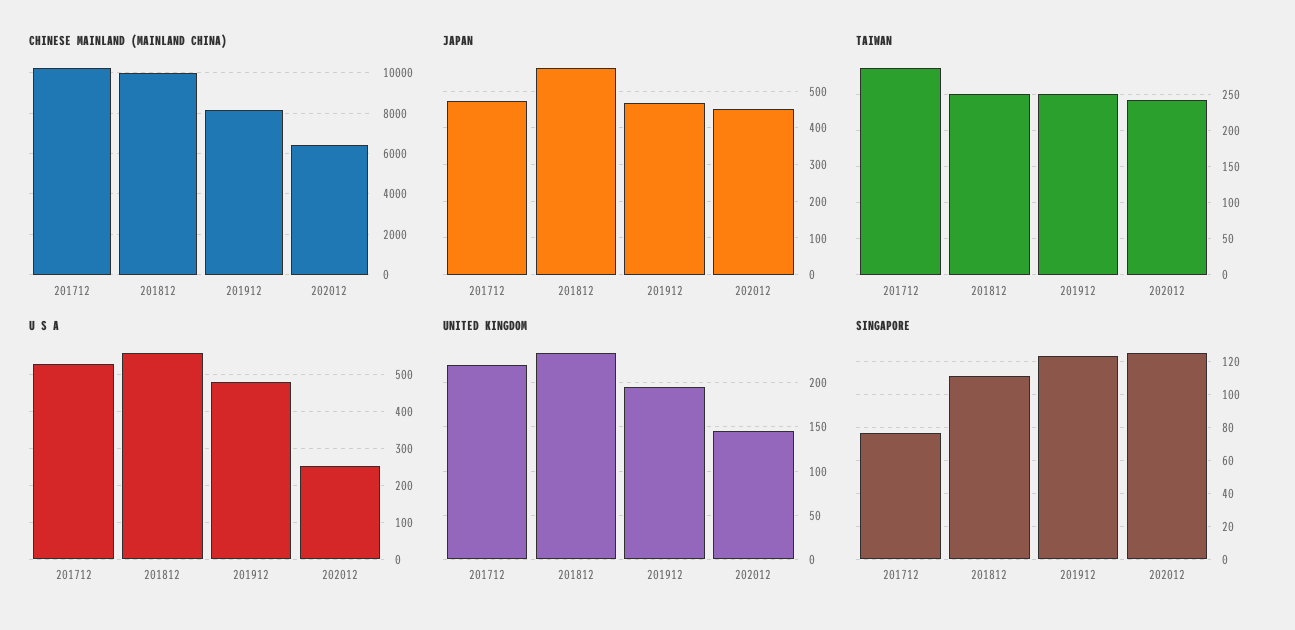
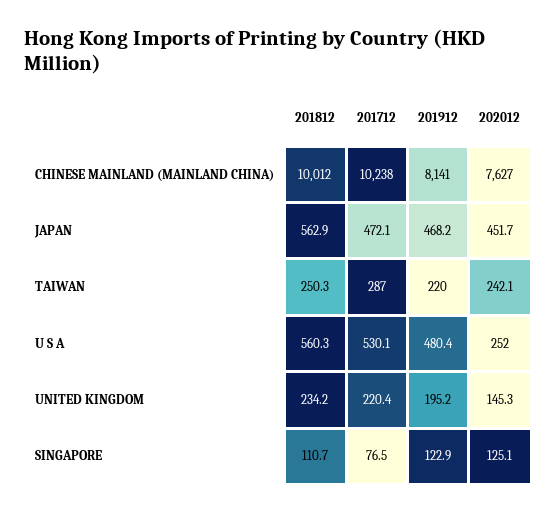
  {
    "CHINESE MAINLAND (MAINLAND CHINA)": {
      "201712": 10238,
      "201812": 10012,
      "201912": 8141,
-     "202012": 6500
+     "202012": 7627
    },
    "JAPAN": {
      "201712": 472.1,
      "201812": 562.9,
      "201912": 468.2,
      "202012": 451.7
    },
    "TAIWAN": {
      "201712": 287,
      "201812": 250.3,
-     "201912": 250,
+     "201912": 220,
      "202012": 242.1
    },
    "U S A": {
      "201712": 530.1,
      "201812": 560.3,
      "201912": 480.4,
      "202012": 252
    },
    "UNITED KINGDOM": {
      "201712": 220.4,
      "201812": 234.2,
      "201912": 195.2,
      "202012": 145.3
    },
    "SINGAPORE": {
      "201712": 76.5,
      "201812": 110.7,
      "201912": 122.9,
      "202012": 125.1
    }
  }

